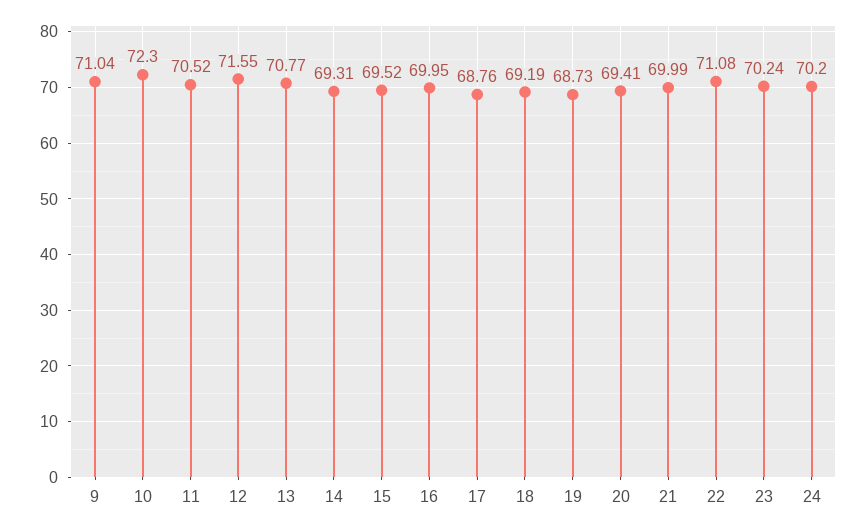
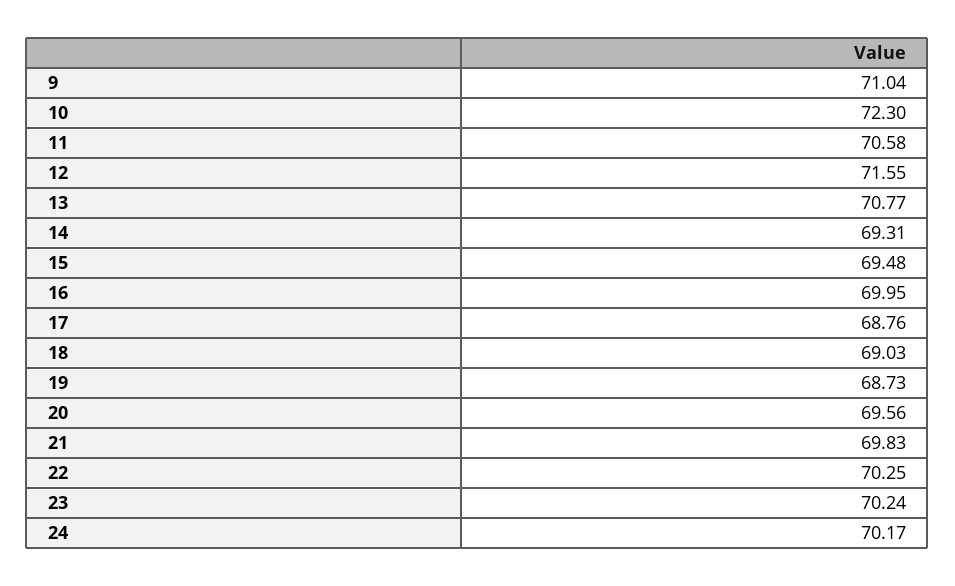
  {
    "9": 71.04,
    "10": 72.3,
-   "11": 70.52,
+   "11": 70.58,
    "12": 71.55,
    "13": 70.77,
    "14": 69.31,
-   "15": 69.52,
+   "15": 69.48,
    "16": 69.95,
    "17": 68.76,
-   "18": 69.19,
+   "18": 69.03,
    "19": 68.73,
-   "20": 69.41,
+   "20": 69.56,
-   "21": 69.99,
+   "21": 69.83,
-   "22": 71.08,
+   "22": 70.25,
    "23": 70.24,
-   "24": 70.2
+   "24": 70.17
  }

